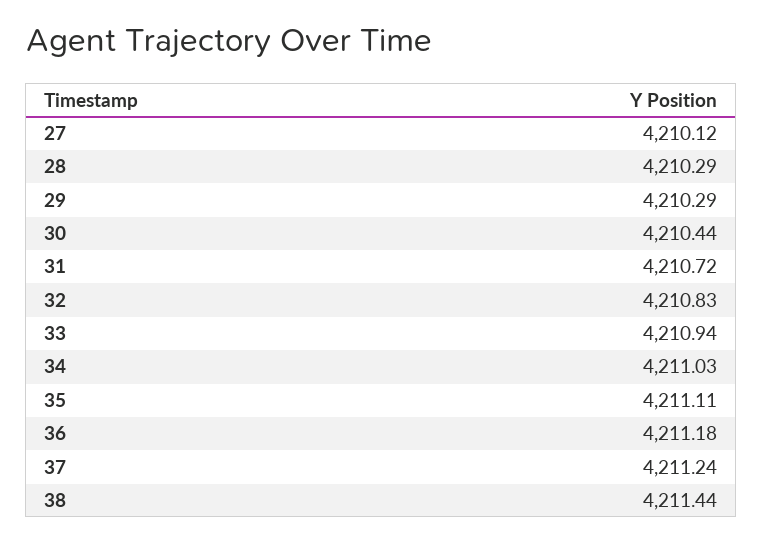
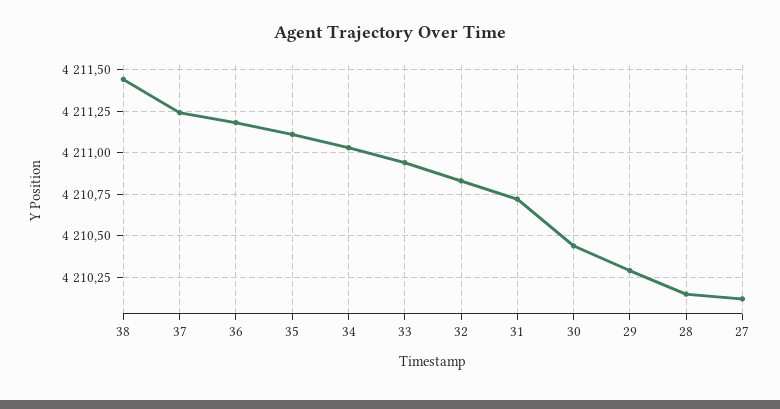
  {
    "27": 4210.12,
-   "28": 4210.29,
+   "28": 4210.15,
    "29": 4210.29,
    "30": 4210.44,
    "31": 4210.72,
    "32": 4210.83,
    "33": 4210.94,
    "34": 4211.03,
    "35": 4211.11,
    "36": 4211.18,
    "37": 4211.24,
    "38": 4211.44
  }

